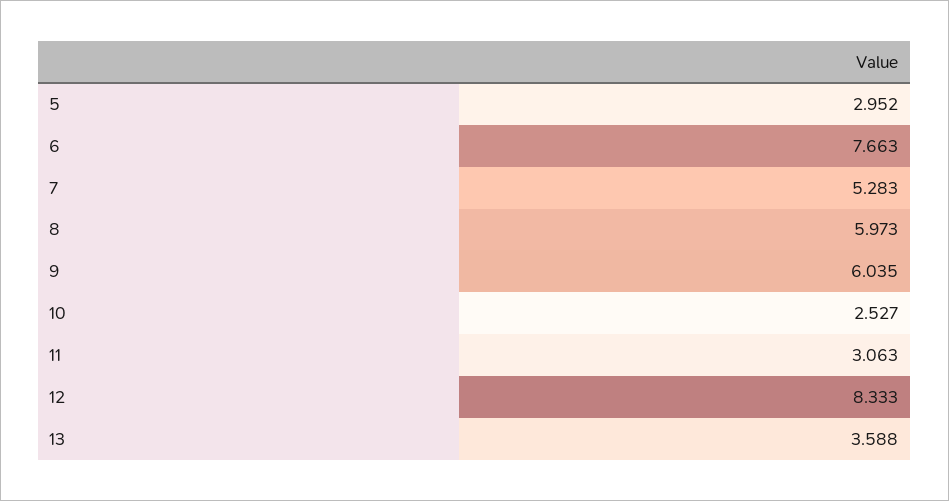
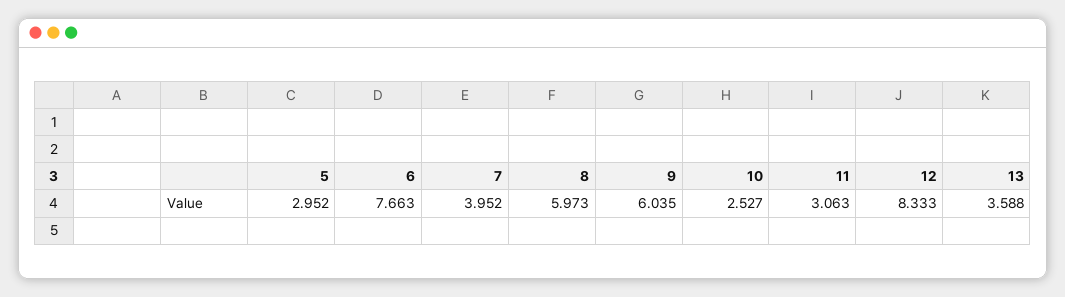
  {
    "5": 2.952,
    "6": 7.663,
-   "7": 5.283,
+   "7": 3.952,
    "8": 5.973,
    "9": 6.035,
    "10": 2.527,
    "11": 3.063,
    "12": 8.333,
    "13": 3.588
  }

